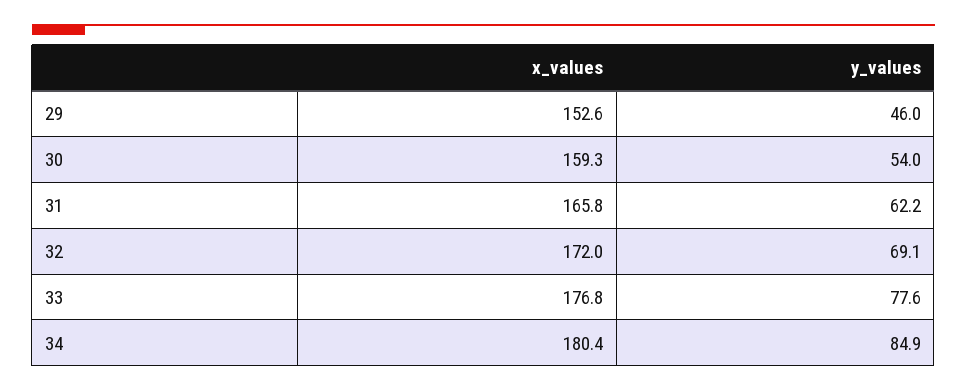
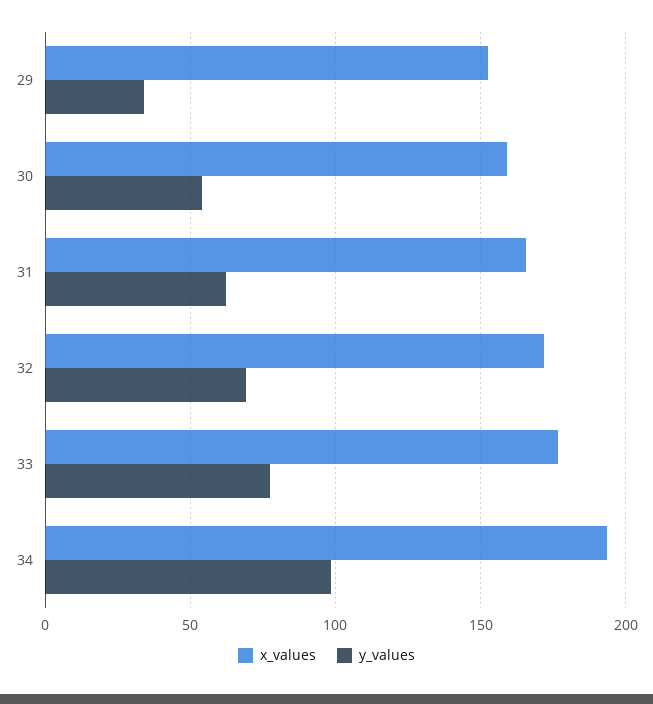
  {
    "x_values": {
      "29": 152.6,
      "30": 159.3,
      "31": 165.8,
      "32": 172,
      "33": 176.8,
-     "34": 180.4
+     "34": 195
    },
    "y_values": {
-     "29": 46,
+     "29": 35,
      "30": 54,
      "31": 62.2,
      "32": 69.1,
      "33": 77.6,
-     "34": 84.9
+     "34": 100
    }
  }

